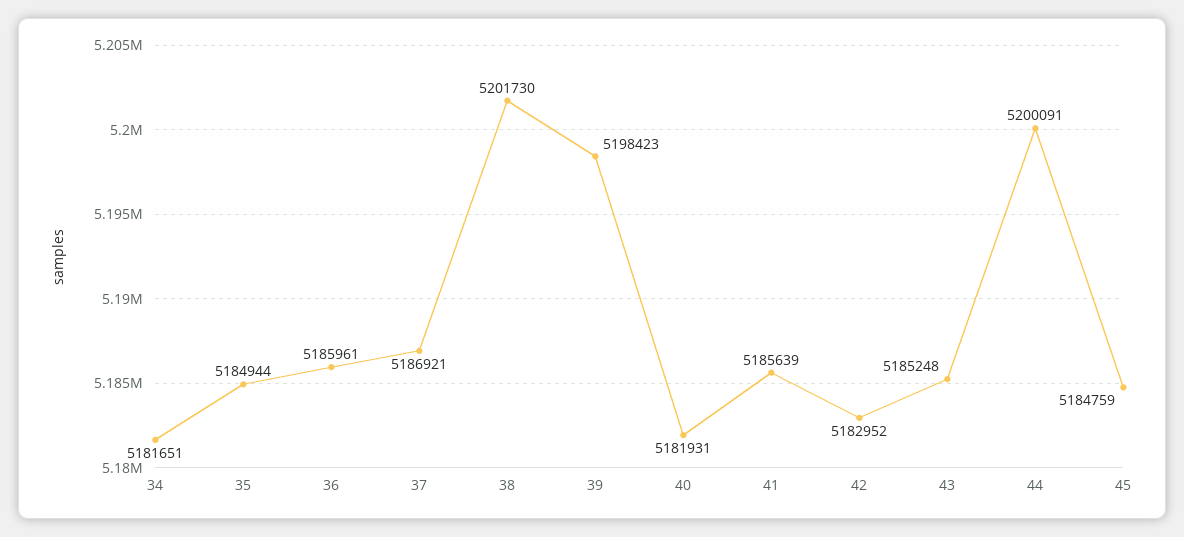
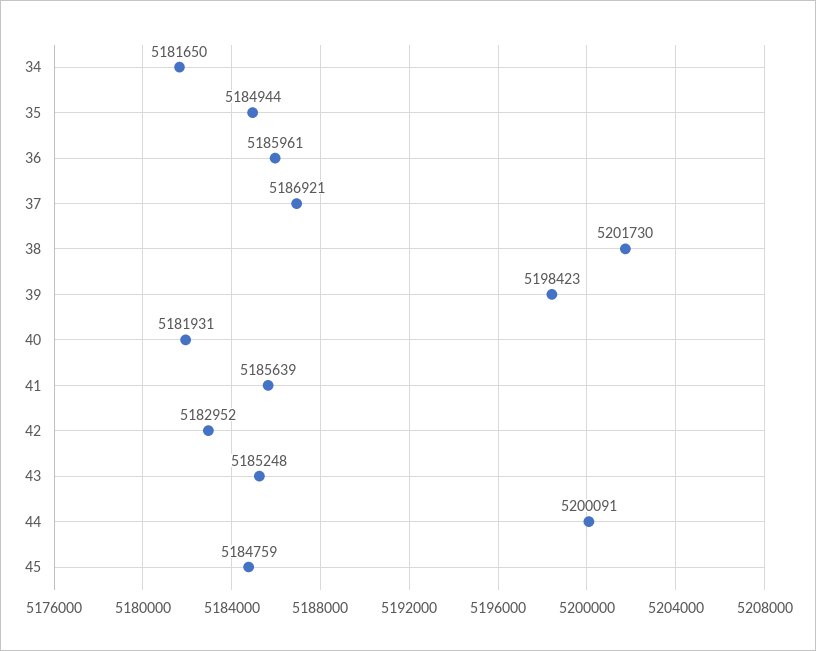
  {
-   "34": 5181651,
+   "34": 5181650,
    "35": 5184944,
    "36": 5185961,
    "37": 5186921,
    "38": 5201730,
    "39": 5198423,
    "40": 5181931,
    "41": 5185639,
    "42": 5182952,
    "43": 5185248,
    "44": 5200091,
    "45": 5184759
  }

